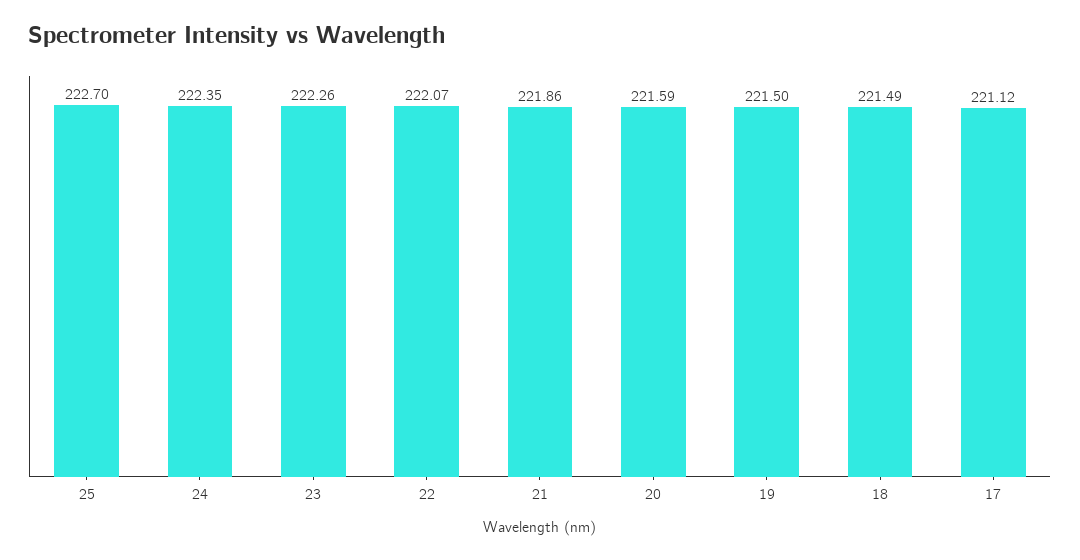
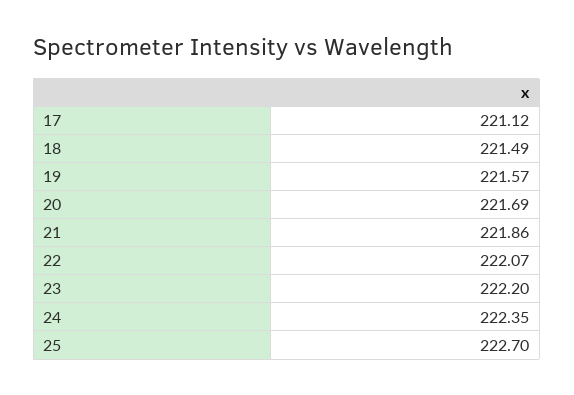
  {
    "25": 222.7,
    "24": 222.35,
-   "23": 222.26,
+   "23": 222.2,
    "22": 222.07,
    "21": 221.86,
-   "20": 221.59,
+   "20": 221.69,
-   "19": 221.5,
+   "19": 221.57,
    "18": 221.49,
    "17": 221.12
  }

